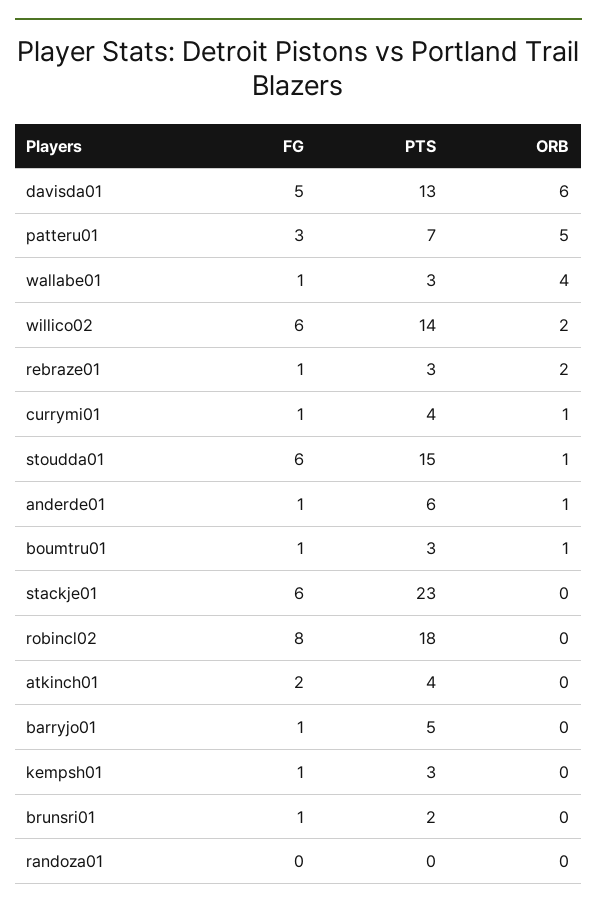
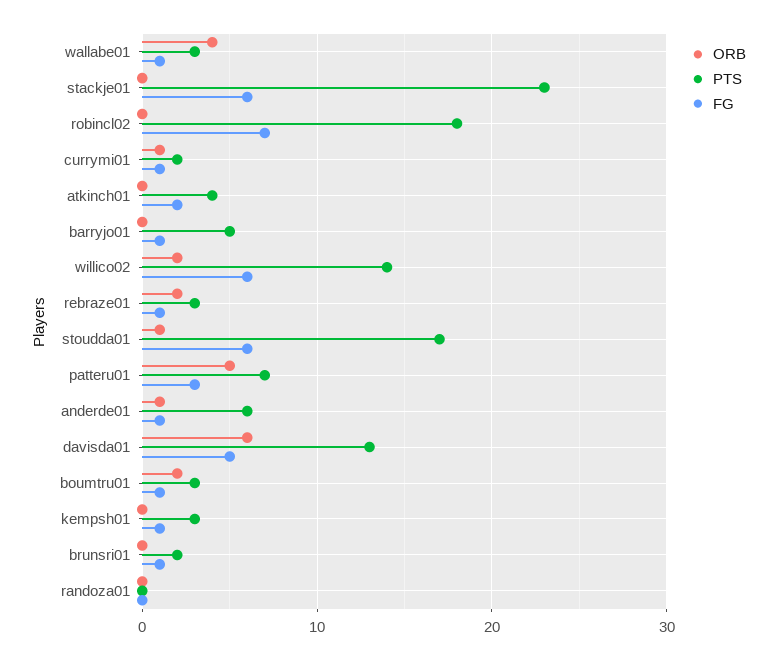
  {
    "FG": {
      "davisda01": 5,
      "patteru01": 3,
      "wallabe01": 1,
      "willico02": 6,
      "rebraze01": 1,
      "currymi01": 1,
      "stoudda01": 6,
      "anderde01": 1,
      "boumtru01": 1,
      "stackje01": 6,
-     "robincl02": 8,
+     "robincl02": 7,
      "atkinch01": 2,
      "barryjo01": 1,
      "kempsh01": 1,
      "brunsri01": 1,
      "randoza01": 0
    },
    "PTS": {
      "davisda01": 13,
      "patteru01": 7,
      "wallabe01": 3,
      "willico02": 14,
      "rebraze01": 3,
-     "currymi01": 4,
+     "currymi01": 2,
-     "stoudda01": 15,
+     "stoudda01": 17,
      "anderde01": 6,
      "boumtru01": 3,
      "stackje01": 23,
      "robincl02": 18,
      "atkinch01": 4,
      "barryjo01": 5,
      "kempsh01": 3,
      "brunsri01": 2,
      "randoza01": 0
    },
    "ORB": {
      "davisda01": 6,
      "patteru01": 5,
      "wallabe01": 4,
      "willico02": 2,
      "rebraze01": 2,
      "currymi01": 1,
      "stoudda01": 1,
      "anderde01": 1,
-     "boumtru01": 1,
+     "boumtru01": 2,
      "stackje01": 0,
      "robincl02": 0,
      "atkinch01": 0,
      "barryjo01": 0,
      "kempsh01": 0,
      "brunsri01": 0,
      "randoza01": 0
    }
  }

